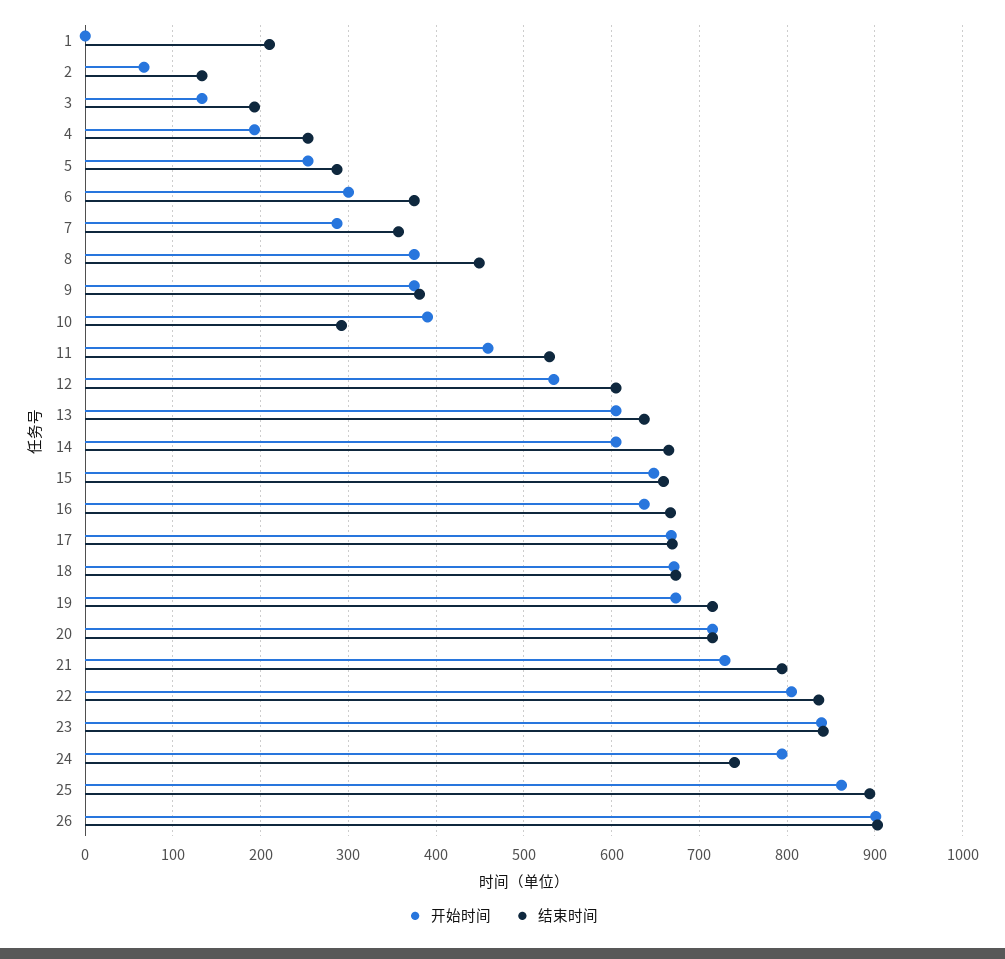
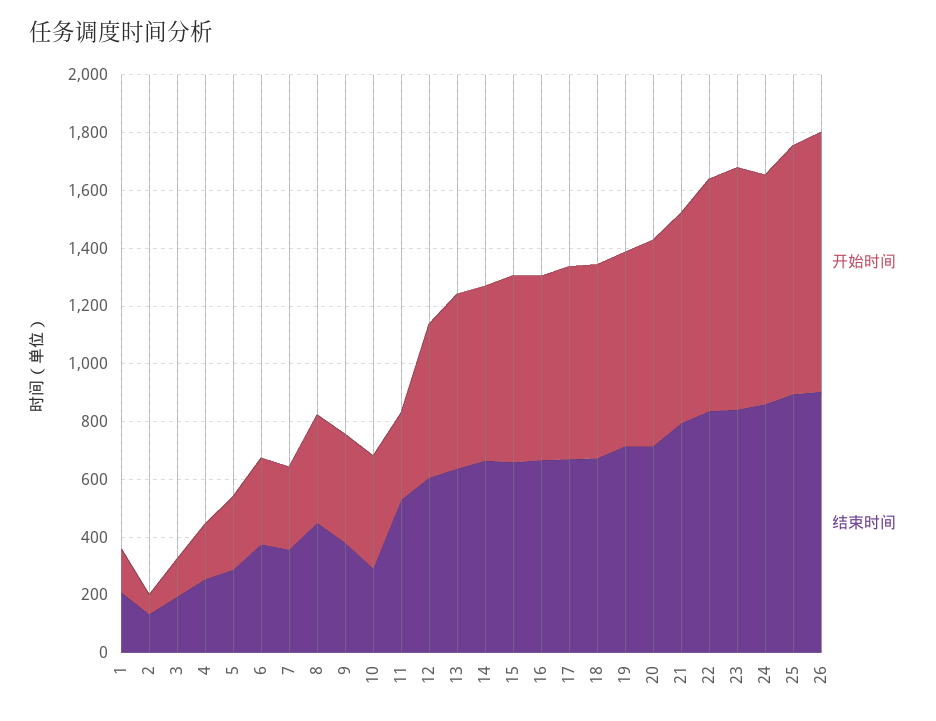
  {
    "开始时间": {
-     "1": 0,
+     "1": 150,
      "2": 70,
      "3": 130,
      "4": 190,
      "5": 250,
      "6": 300,
      "7": 290,
      "8": 380,
      "9": 380,
      "10": 390,
-     "11": 460,
+     "11": 300,
      "12": 530,
      "13": 610,
      "14": 610,
      "15": 650,
      "16": 640,
      "17": 670,
      "18": 670,
      "19": 670,
      "20": 720,
      "21": 730,
      "22": 810,
      "23": 840,
      "24": 790,
      "25": 860,
      "26": 900
    },
    "结束时间": {
      "1": 210,
      "2": 130,
      "3": 190,
      "4": 250,
      "5": 290,
      "6": 380,
      "7": 360,
      "8": 450,
      "9": 380,
      "10": 290,
      "11": 530,
      "12": 610,
      "13": 640,
      "14": 670,
      "15": 660,
      "16": 670,
      "17": 670,
      "18": 670,
      "19": 720,
      "20": 720,
      "21": 790,
      "22": 840,
      "23": 840,
-     "24": 740,
+     "24": 850,
      "25": 890,
      "26": 900
    }
  }

